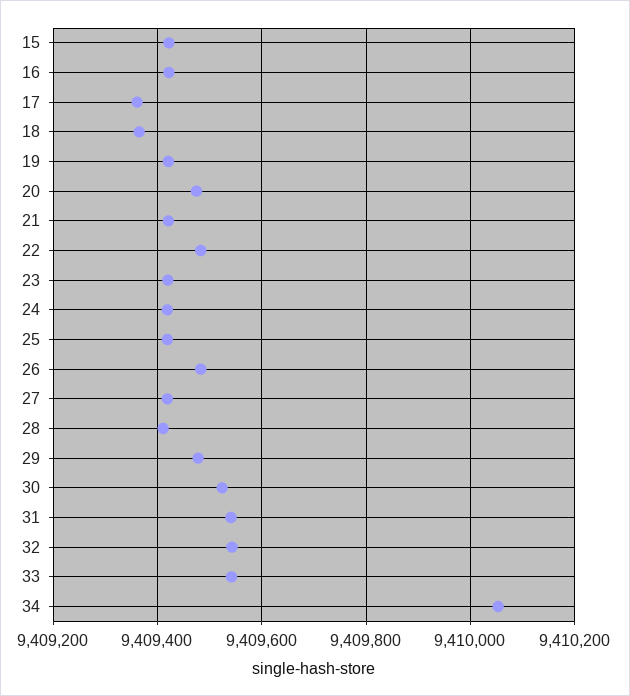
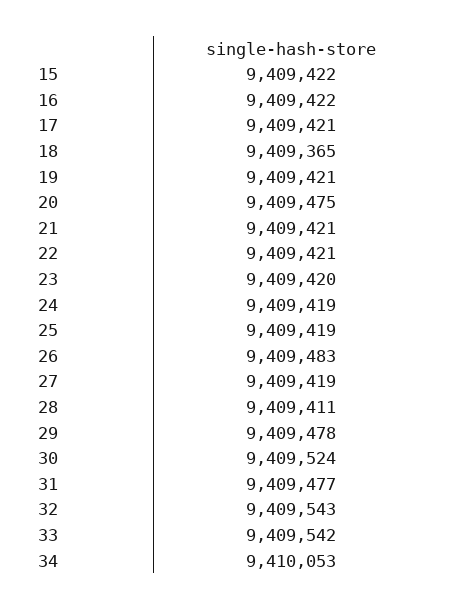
  {
    "15": 9409422,
    "16": 9409422,
-   "17": 9409360,
+   "17": 9409421,
    "18": 9409365,
    "19": 9409421,
    "20": 9409475,
    "21": 9409421,
-   "22": 9409480,
+   "22": 9409421,
    "23": 9409420,
    "24": 9409419,
    "25": 9409419,
    "26": 9409483,
    "27": 9409419,
    "28": 9409411,
    "29": 9409478,
    "30": 9409524,
-   "31": 9409540,
+   "31": 9409477,
    "32": 9409543,
    "33": 9409542,
    "34": 9410053
  }

